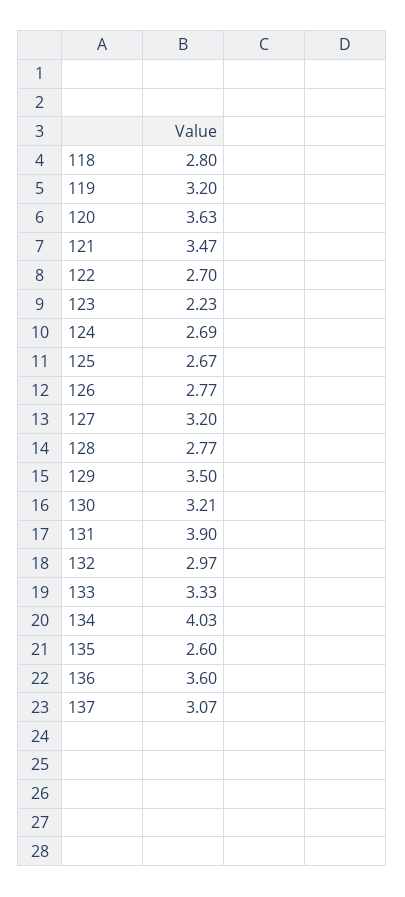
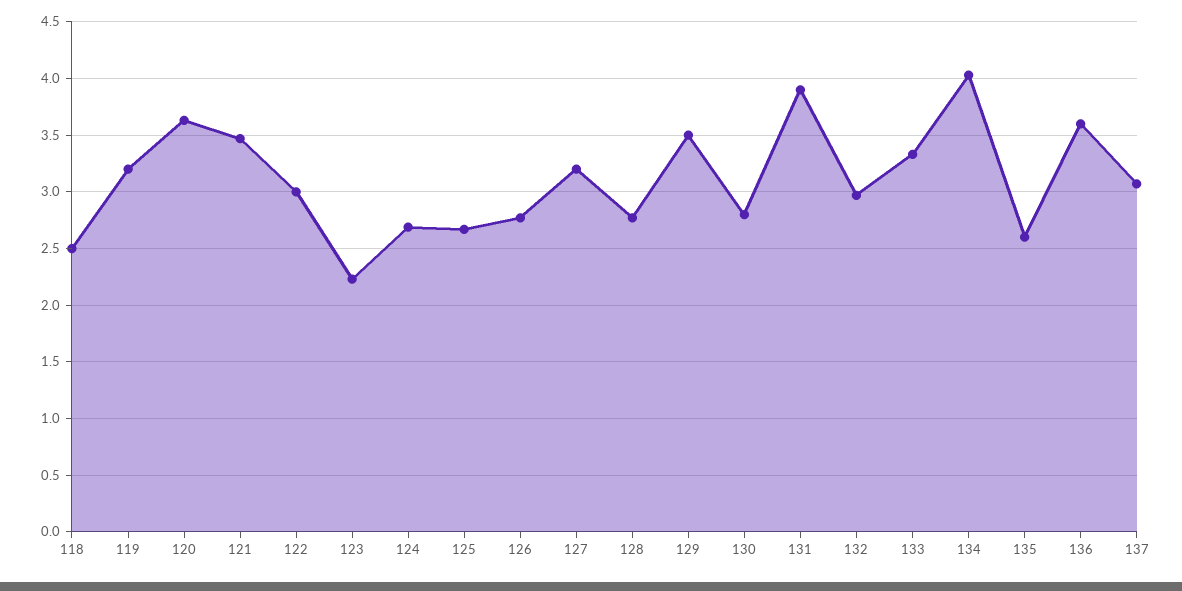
  {
-   "118": 2.8,
+   "118": 2.5,
    "119": 3.2,
    "120": 3.63,
    "121": 3.47,
-   "122": 2.7,
+   "122": 3,
    "123": 2.23,
    "124": 2.69,
    "125": 2.67,
    "126": 2.77,
    "127": 3.2,
    "128": 2.77,
    "129": 3.5,
-   "130": 3.21,
+   "130": 2.8,
    "131": 3.9,
    "132": 2.97,
    "133": 3.33,
    "134": 4.03,
    "135": 2.6,
    "136": 3.6,
    "137": 3.07
  }

